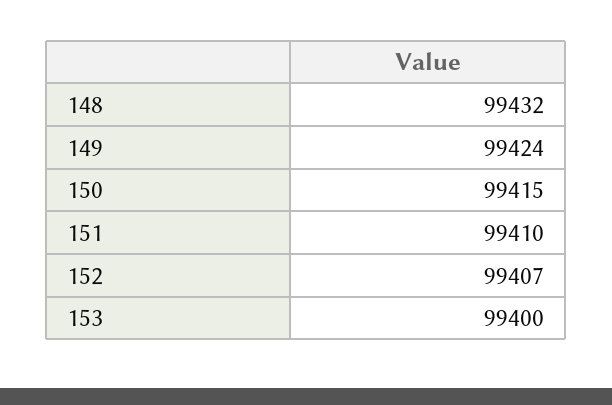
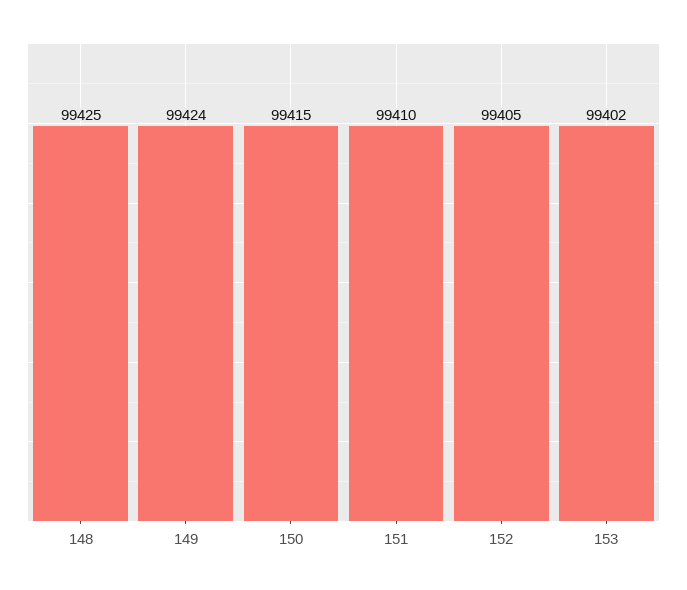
  {
-   "148": 99432,
+   "148": 99425,
    "149": 99424,
    "150": 99415,
    "151": 99410,
-   "152": 99407,
+   "152": 99405,
-   "153": 99400
+   "153": 99402
  }

